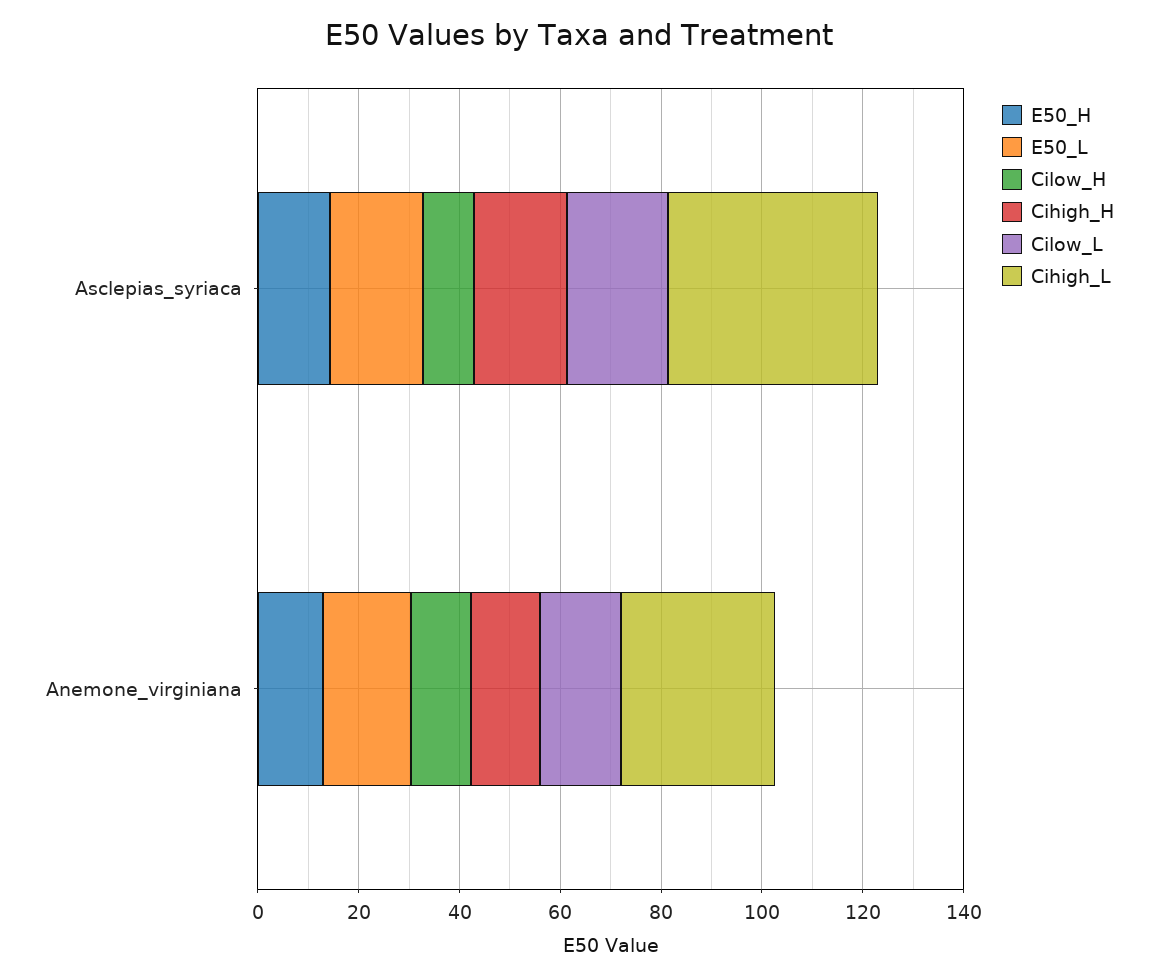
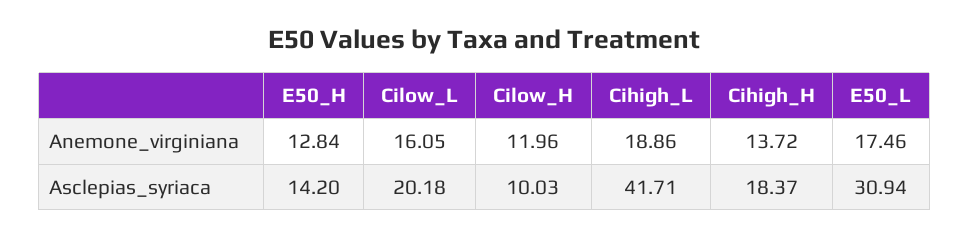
  {
    "E50_H": {
      "Asclepias_syriaca": 14.2,
      "Anemone_virginiana": 12.84
    },
    "E50_L": {
-     "Asclepias_syriaca": 20,
+     "Asclepias_syriaca": 30.94,
      "Anemone_virginiana": 17.46
    },
    "Cilow_H": {
      "Asclepias_syriaca": 10.03,
      "Anemone_virginiana": 11.96
    },
    "Cihigh_H": {
      "Asclepias_syriaca": 18.37,
      "Anemone_virginiana": 13.72
    },
    "Cilow_L": {
      "Asclepias_syriaca": 20.18,
      "Anemone_virginiana": 16.05
    },
    "Cihigh_L": {
      "Asclepias_syriaca": 41.71,
-     "Anemone_virginiana": 30
+     "Anemone_virginiana": 18.86
    }
  }

